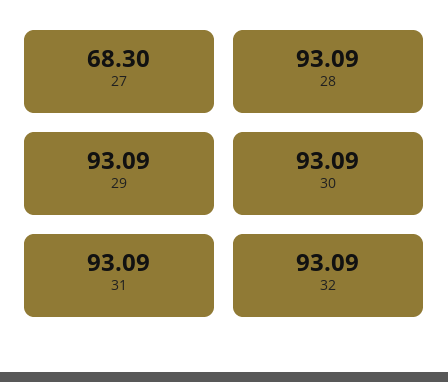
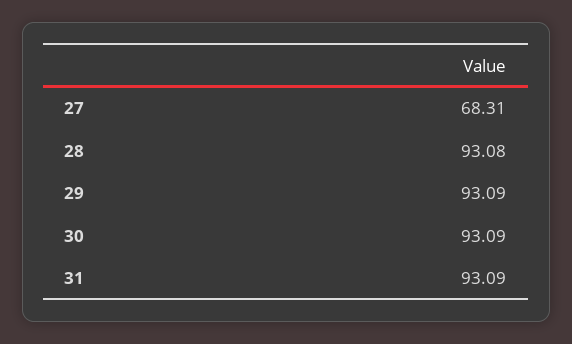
  {
-   "27": 68.3,
+   "27": 68.31,
-   "28": 93.09,
+   "28": 93.08,
    "29": 93.09,
    "30": 93.09,
-   "31": 93.09,
+   "31": 93.09
-   "32": 93.09
  }

